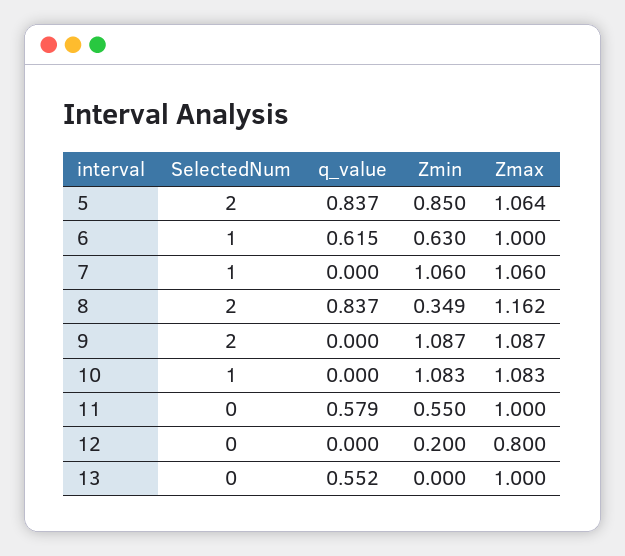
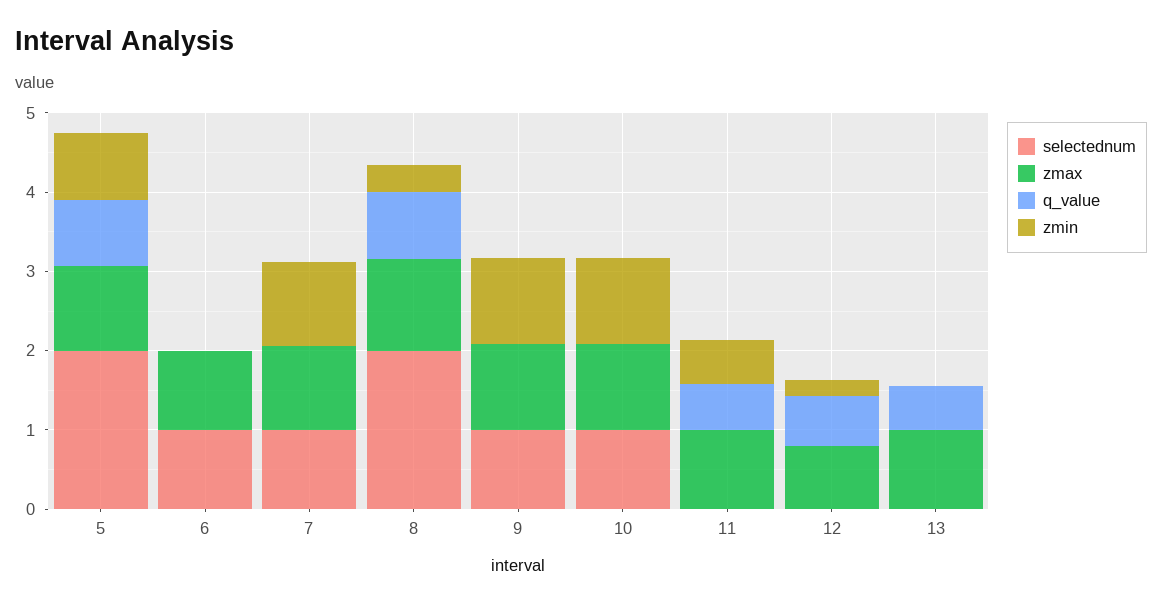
  {
    "SelectedNum": {
      "5": 2,
      "6": 1,
      "7": 1,
      "8": 2,
-     "9": 2,
+     "9": 1,
      "10": 1,
      "11": 0,
      "12": 0,
      "13": 0
    },
    "q_value": {
      "5": 0.837,
-     "6": 0.615,
+     "6": 0,
      "7": 0,
      "8": 0.837,
      "9": 0,
      "10": 0,
      "11": 0.579,
-     "12": 0,
+     "12": 0.6,
      "13": 0.552
    },
    "Zmin": {
      "5": 0.85,
-     "6": 0.63,
+     "6": 0,
      "7": 1.06,
      "8": 0.349,
      "9": 1.087,
      "10": 1.083,
      "11": 0.55,
      "12": 0.2,
      "13": 0
    },
    "Zmax": {
      "5": 1.064,
      "6": 1,
      "7": 1.06,
      "8": 1.162,
      "9": 1.087,
      "10": 1.083,
      "11": 1,
      "12": 0.8,
      "13": 1
    }
  }

